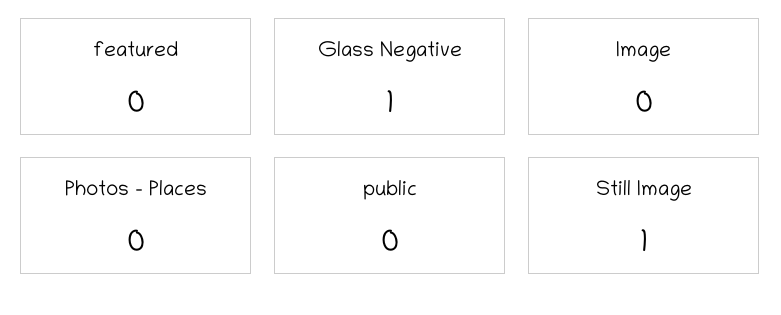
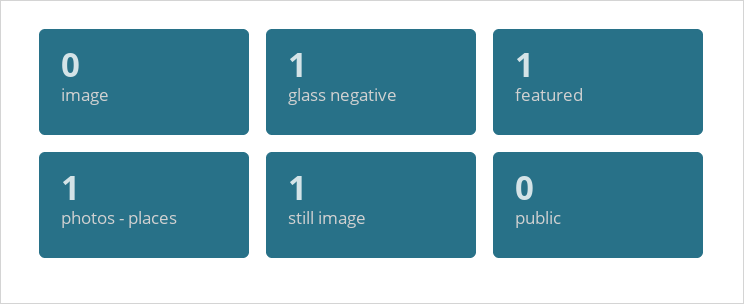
  {
-   "featured": 0,
+   "featured": 1,
    "Glass Negative": 1,
    "Image": 0,
-   "Photos - Places": 0,
+   "Photos - Places": 1,
    "public": 0,
    "Still Image": 1
  }

